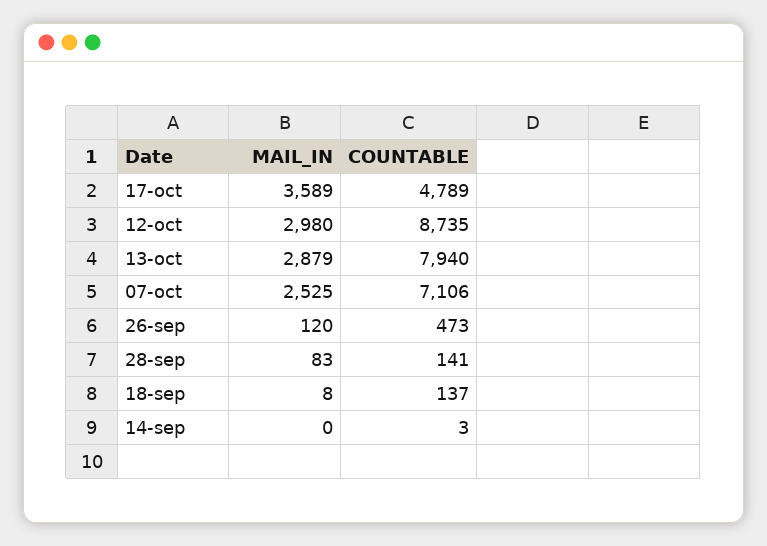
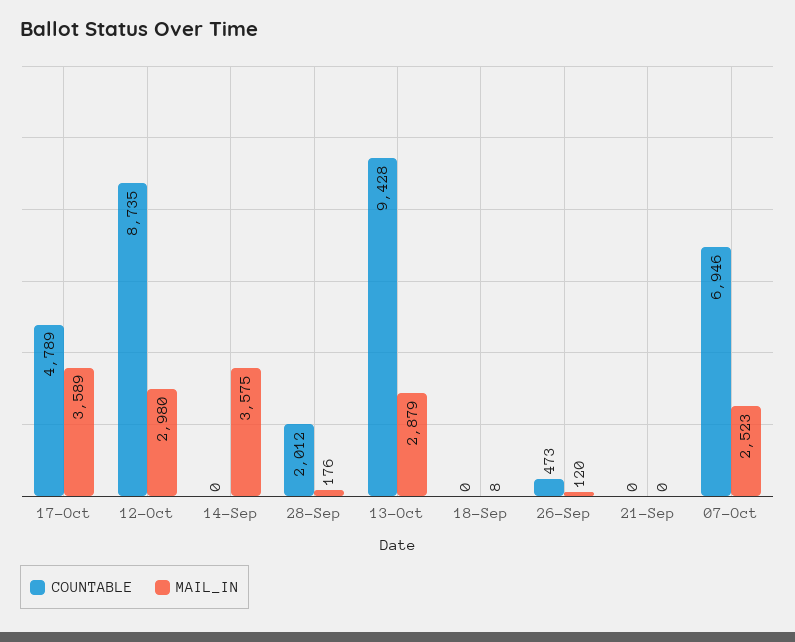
  {
    "MAIL_IN": {
      "17-oct": 3589,
      "12-oct": 2980,
      "13-oct": 2879,
-     "07-oct": 2525,
+     "07-oct": 2523,
      "26-sep": 120,
-     "28-sep": 83,
+     "28-sep": 176,
      "18-sep": 8,
-     "14-sep": 0
+     "14-sep": 3575,
+     "21-Sep": 0
    },
    "COUNTABLE": {
      "17-oct": 4789,
      "12-oct": 8735,
-     "13-oct": 7940,
+     "13-oct": 9428,
-     "07-oct": 7106,
+     "07-oct": 6946,
      "26-sep": 473,
-     "28-sep": 141,
+     "28-sep": 2012,
-     "18-sep": 137,
+     "18-sep": 0,
-     "14-sep": 3
+     "14-sep": 0,
+     "21-Sep": 0
    }
  }

